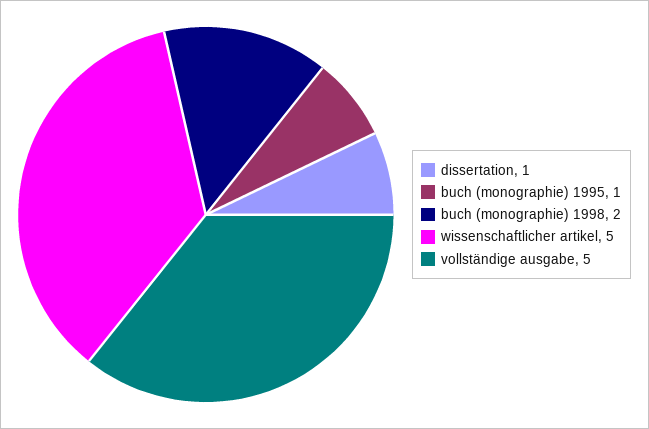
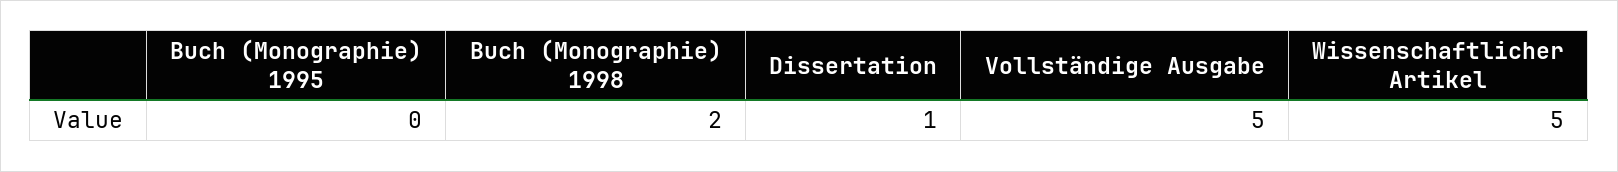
  {
    "dissertation": 1,
-   "buch (monographie) 1995": 1,
+   "buch (monographie) 1995": 0,
    "buch (monographie) 1998": 2,
    "wissenschaftlicher artikel": 5,
    "vollständige ausgabe": 5
  }

